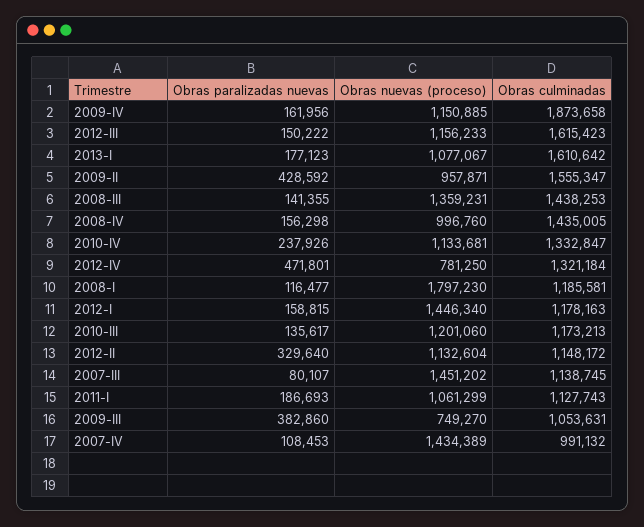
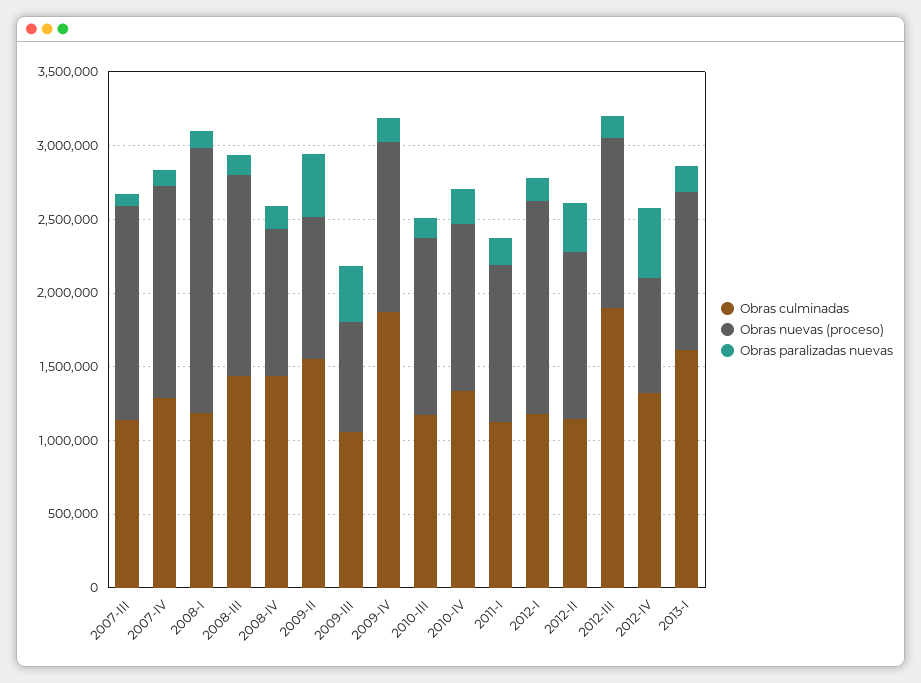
  {
    "Obras paralizadas nuevas": {
      "2009-IV": 161956,
      "2012-III": 150222,
      "2013-I": 177123,
      "2009-II": 428592,
      "2008-III": 141355,
      "2008-IV": 156298,
      "2010-IV": 237926,
      "2012-IV": 471801,
      "2008-I": 116477,
      "2012-I": 158815,
      "2010-III": 135617,
      "2012-II": 329640,
      "2007-III": 80107,
      "2011-I": 186693,
      "2009-III": 382860,
      "2007-IV": 108453
    },
    "Obras nuevas (proceso)": {
      "2009-IV": 1150885,
      "2012-III": 1156233,
      "2013-I": 1077067,
      "2009-II": 957871,
      "2008-III": 1359231,
      "2008-IV": 996760,
      "2010-IV": 1133681,
      "2012-IV": 781250,
      "2008-I": 1797230,
      "2012-I": 1446340,
      "2010-III": 1201060,
      "2012-II": 1132604,
      "2007-III": 1451202,
      "2011-I": 1061299,
      "2009-III": 749270,
      "2007-IV": 1434389
    },
    "Obras culminadas": {
      "2009-IV": 1873658,
-     "2012-III": 1615423,
+     "2012-III": 1900000,
      "2013-I": 1610642,
      "2009-II": 1555347,
      "2008-III": 1438253,
      "2008-IV": 1435005,
      "2010-IV": 1332847,
      "2012-IV": 1321184,
      "2008-I": 1185581,
      "2012-I": 1178163,
      "2010-III": 1173213,
      "2012-II": 1148172,
      "2007-III": 1138745,
      "2011-I": 1127743,
      "2009-III": 1053631,
-     "2007-IV": 991132
+     "2007-IV": 1300000
    }
  }

